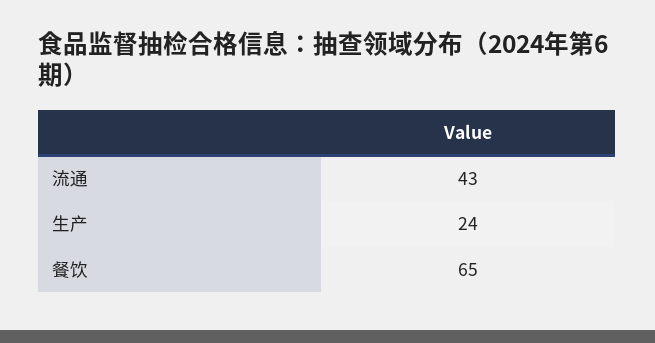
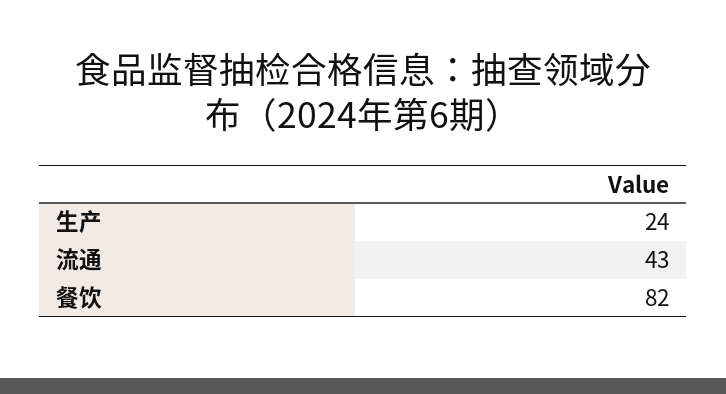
  {
    "流通": 43,
    "生产": 24,
-   "餐饮": 65
+   "餐饮": 82
  }

